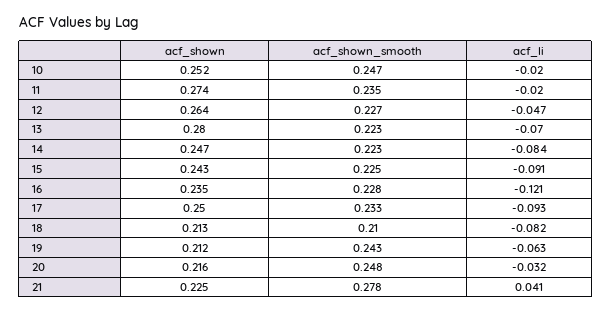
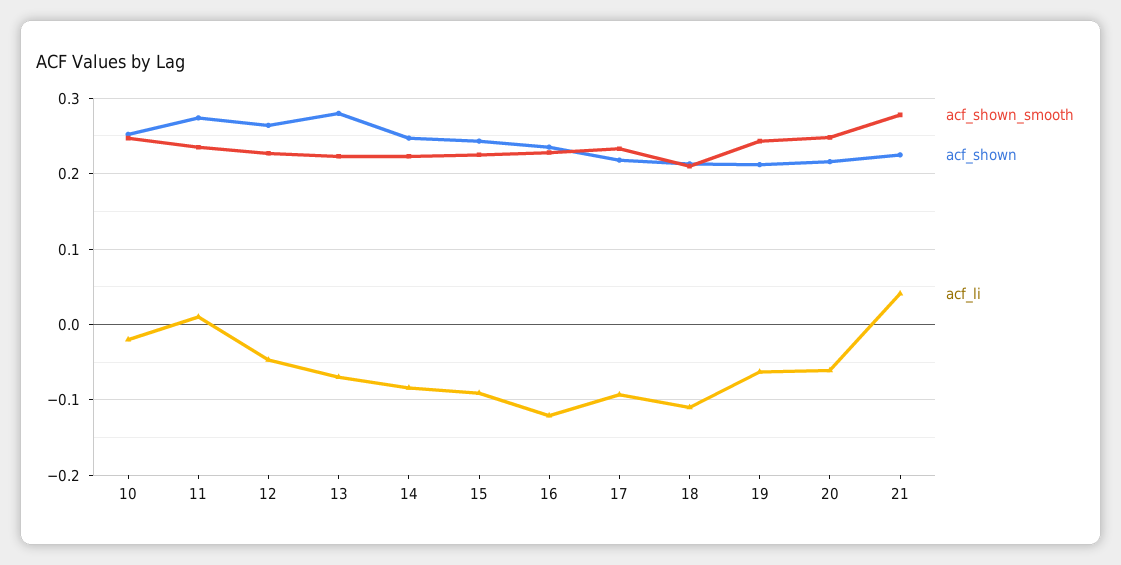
  {
    "acf_shown": {
      "10": 0.252,
      "11": 0.274,
      "12": 0.264,
      "13": 0.28,
      "14": 0.247,
      "15": 0.243,
      "16": 0.235,
-     "17": 0.25,
+     "17": 0.22,
      "18": 0.213,
      "19": 0.212,
      "20": 0.216,
      "21": 0.225
    },
    "acf_shown_smooth": {
      "10": 0.247,
      "11": 0.235,
      "12": 0.227,
      "13": 0.223,
      "14": 0.223,
      "15": 0.225,
      "16": 0.228,
      "17": 0.233,
      "18": 0.21,
      "19": 0.243,
      "20": 0.248,
      "21": 0.278
    },
    "acf_li": {
      "10": -0.02,
-     "11": -0.02,
+     "11": 0.01,
      "12": -0.047,
      "13": -0.07,
      "14": -0.084,
      "15": -0.091,
      "16": -0.121,
      "17": -0.093,
-     "18": -0.082,
+     "18": -0.11,
      "19": -0.063,
-     "20": -0.032,
+     "20": -0.06,
      "21": 0.041
    }
  }

